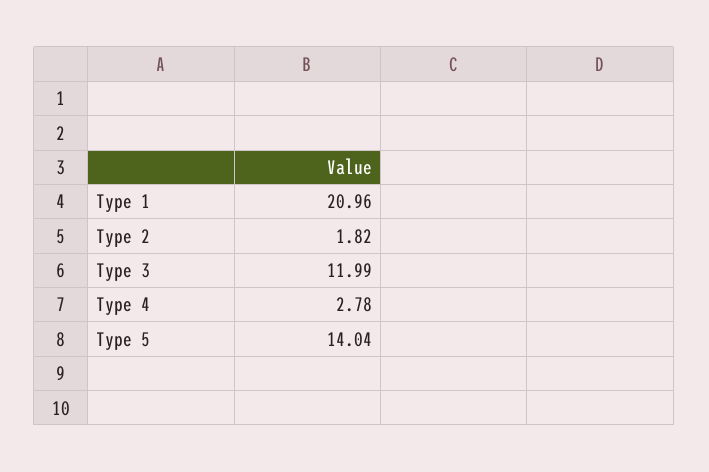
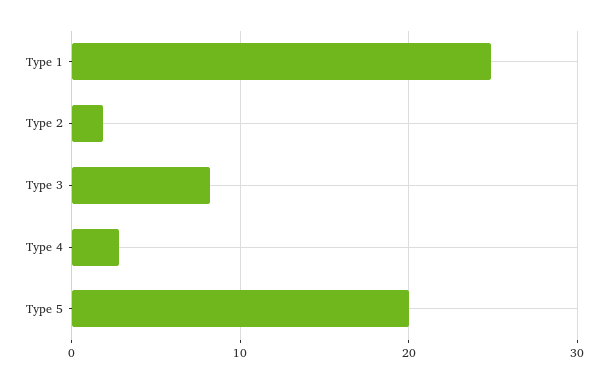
  {
-   "Type 1": 20.96,
+   "Type 1": 25,
    "Type 2": 1.82,
-   "Type 3": 11.99,
+   "Type 3": 8,
    "Type 4": 2.78,
-   "Type 5": 14.04
+   "Type 5": 20
  }

